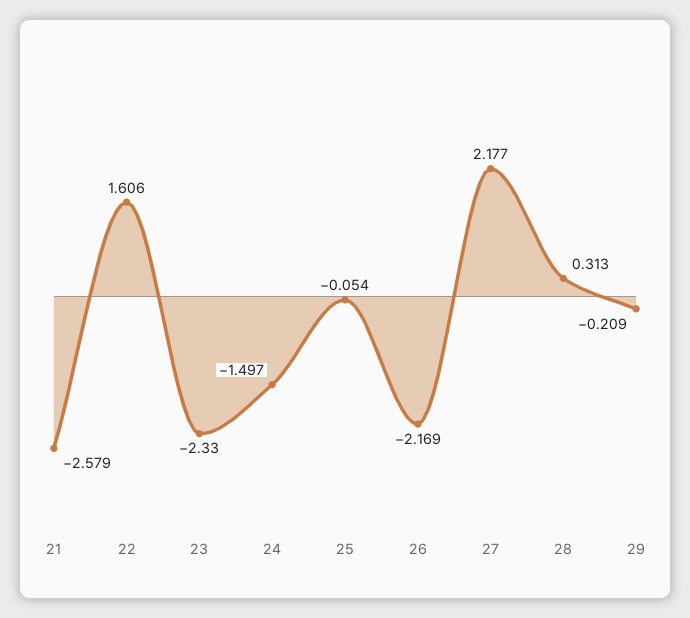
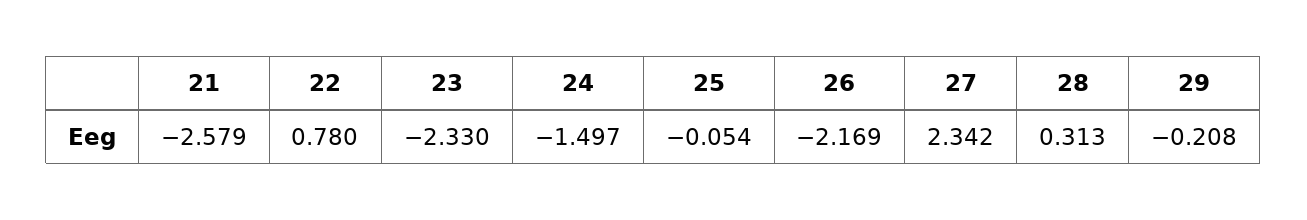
  {
    "21": -2.579,
-   "22": 1.606,
+   "22": 0.78,
    "23": -2.33,
    "24": -1.497,
    "25": -0.054,
    "26": -2.169,
-   "27": 2.177,
+   "27": 2.342,
    "28": 0.313,
-   "29": -0.209
+   "29": -0.208
  }

